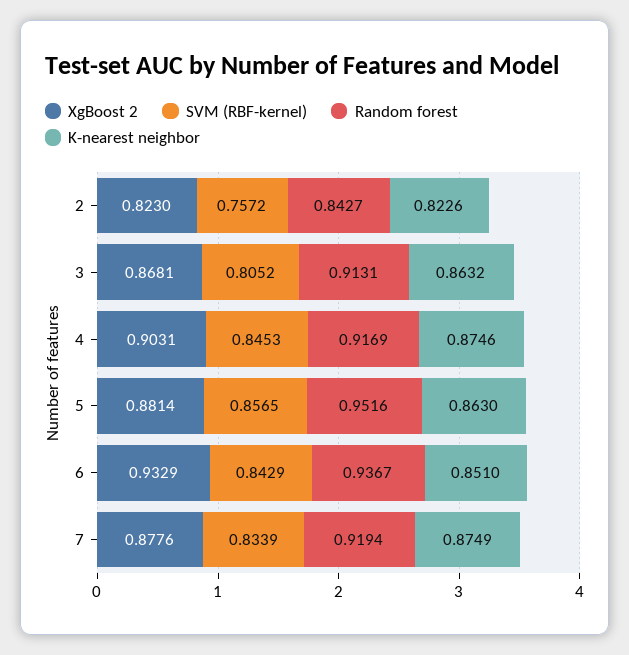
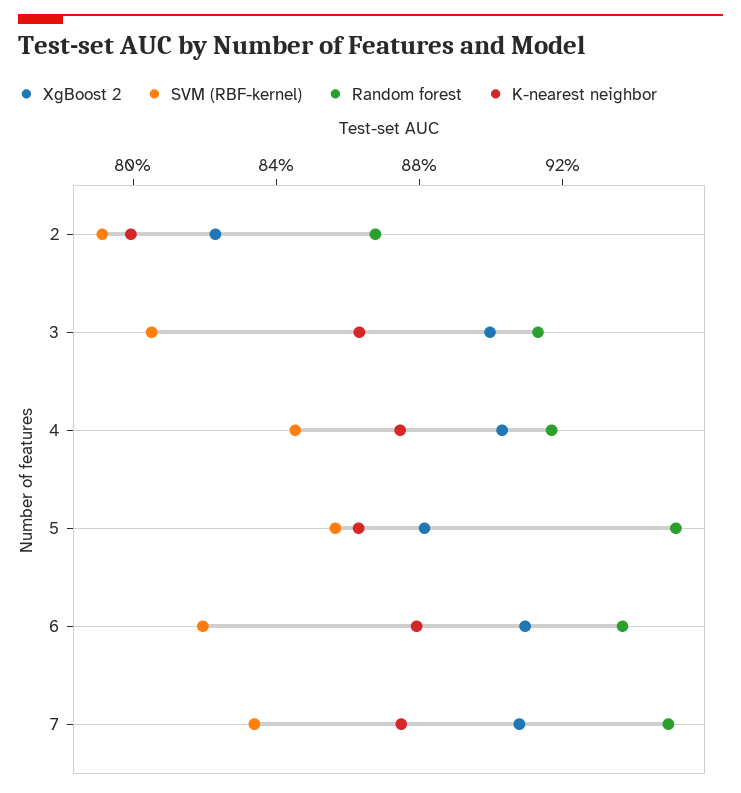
  {
    "XgBoost 2": {
      "2": 0.823,
-     "3": 0.8681,
+     "3": 0.9,
      "4": 0.9031,
      "5": 0.8814,
-     "6": 0.9329,
+     "6": 0.91,
-     "7": 0.8776
+     "7": 0.91
    },
    "SVM (RBF-kernel)": {
-     "2": 0.7572,
+     "2": 0.79,
      "3": 0.8052,
      "4": 0.8453,
      "5": 0.8565,
-     "6": 0.8429,
+     "6": 0.82,
      "7": 0.8339
    },
    "Random forest": {
-     "2": 0.8427,
+     "2": 0.87,
      "3": 0.9131,
      "4": 0.9169,
      "5": 0.9516,
      "6": 0.9367,
-     "7": 0.9194
+     "7": 0.95
    },
    "K-nearest neighbor": {
-     "2": 0.8226,
+     "2": 0.8,
      "3": 0.8632,
      "4": 0.8746,
      "5": 0.863,
-     "6": 0.851,
+     "6": 0.88,
      "7": 0.8749
    }
  }

